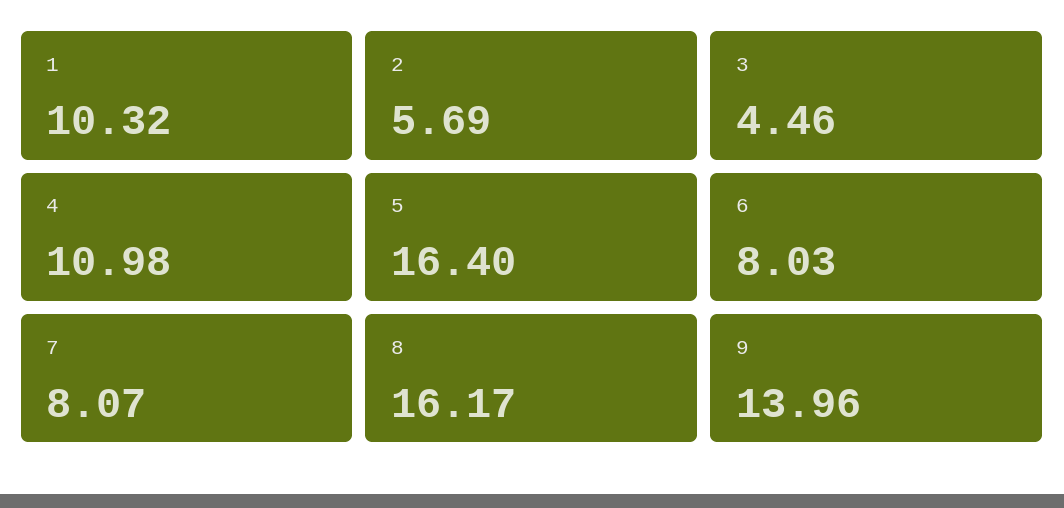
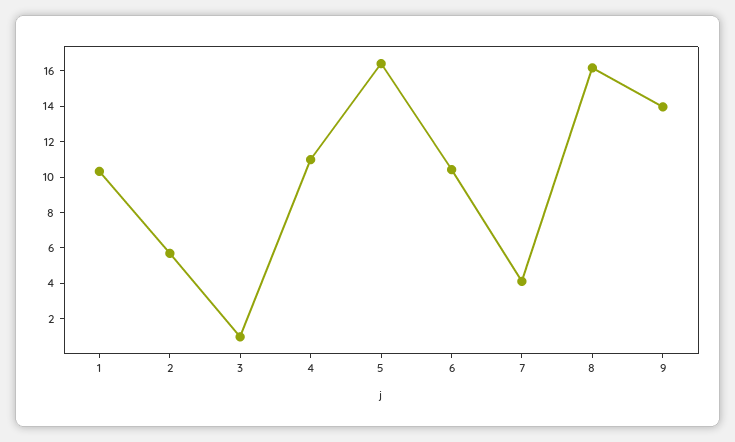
  {
    "1": 10.32,
    "2": 5.69,
-   "3": 4.46,
+   "3": 1,
    "4": 10.98,
    "5": 16.4,
-   "6": 8.03,
+   "6": 10.5,
-   "7": 8.07,
+   "7": 4,
    "8": 16.17,
    "9": 13.96
  }

